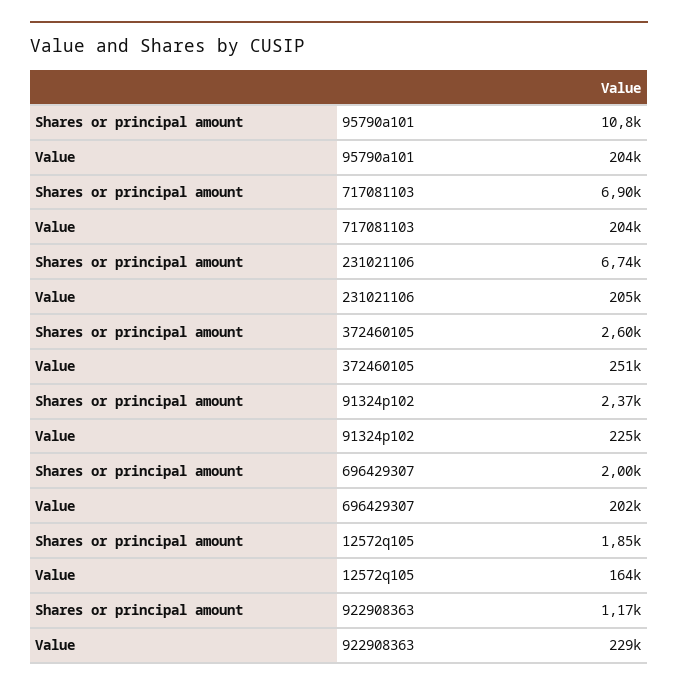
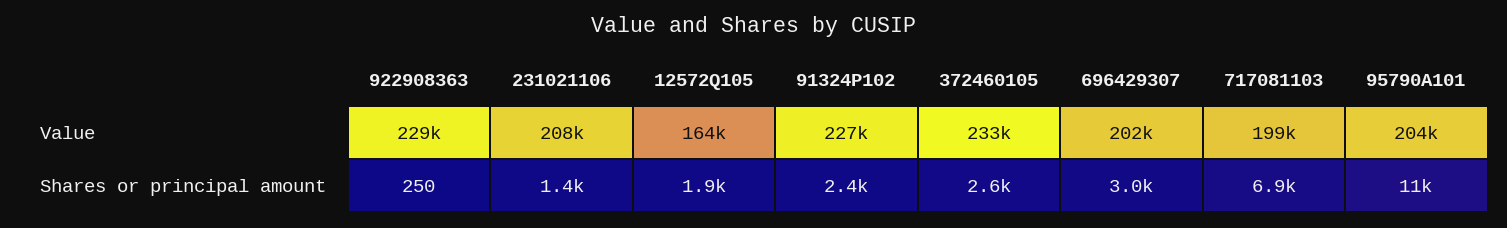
  {
    "Shares or principal amount": {
      "95790a101": 10800,
      "717081103": 6900,
-     "231021106": 6740,
+     "231021106": 1400,
      "372460105": 2600,
      "91324p102": 2370,
-     "696429307": 2000,
+     "696429307": 3000,
      "12572q105": 1850,
-     "922908363": 1170
+     "922908363": 250
    },
    "Value": {
      "95790a101": 204000,
-     "717081103": 204000,
+     "717081103": 199000,
-     "231021106": 205000,
+     "231021106": 208000,
-     "372460105": 251000,
+     "372460105": 233000,
-     "91324p102": 225000,
+     "91324p102": 227000,
      "696429307": 202000,
      "12572q105": 164000,
      "922908363": 229000
    }
  }

